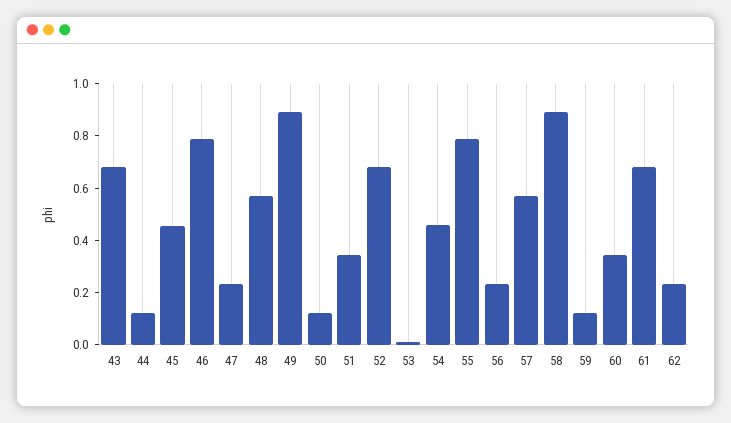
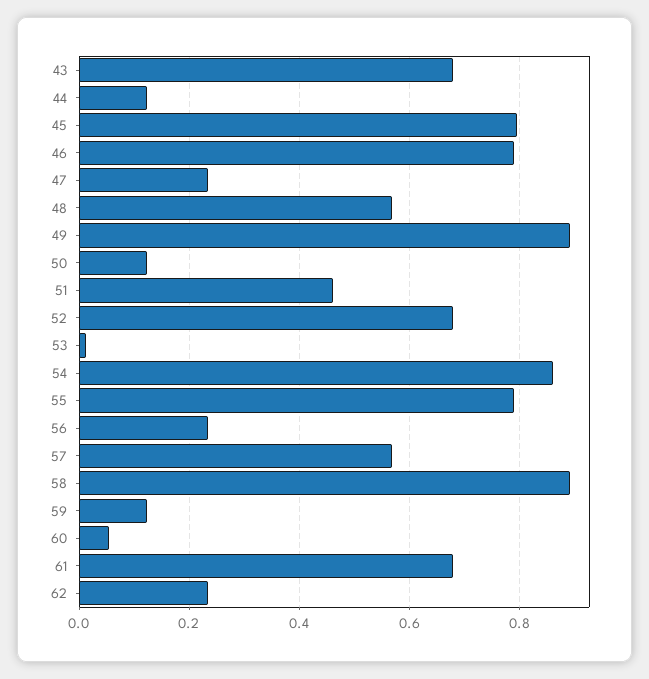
  {
    "43": 0.68,
    "44": 0.12,
-   "45": 0.45,
+   "45": 0.8,
    "46": 0.78,
    "47": 0.24,
    "48": 0.56,
    "49": 0.9,
    "50": 0.12,
-   "51": 0.35,
+   "51": 0.46,
    "52": 0.68,
    "53": 0.02,
-   "54": 0.45,
+   "54": 0.86,
    "55": 0.78,
    "56": 0.24,
    "57": 0.56,
    "58": 0.9,
    "59": 0.12,
-   "60": 0.35,
+   "60": 0.06,
    "61": 0.68,
    "62": 0.24
  }

